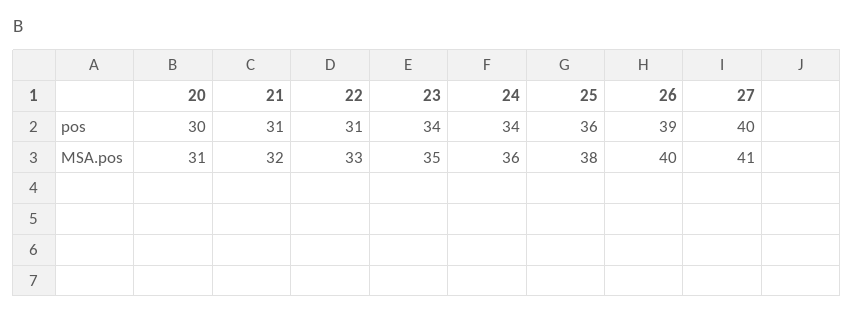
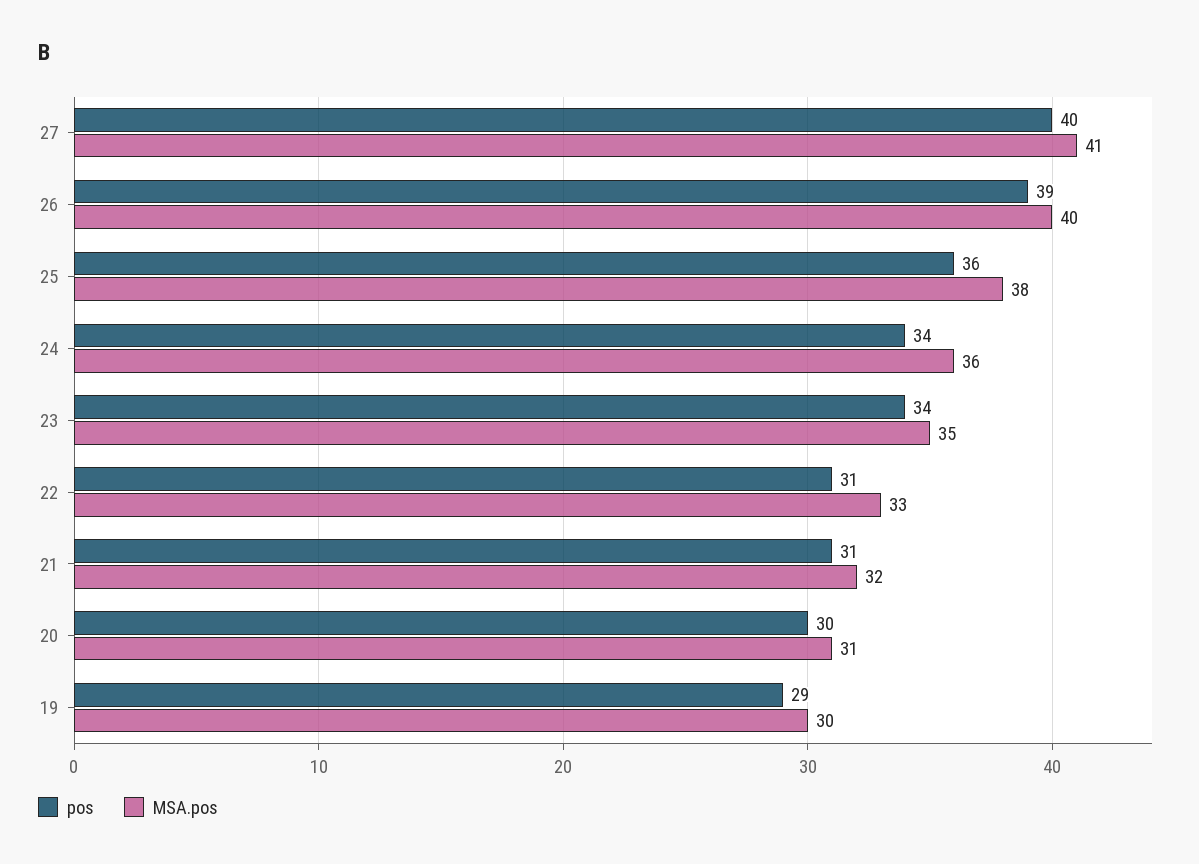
  {
    "pos": {
      "20": 30,
      "21": 31,
      "22": 31,
      "23": 34,
      "24": 34,
      "25": 36,
      "26": 39,
-     "27": 40
+     "27": 40,
+     "19": 29
    },
    "MSA.pos": {
      "20": 31,
      "21": 32,
      "22": 33,
      "23": 35,
      "24": 36,
      "25": 38,
      "26": 40,
-     "27": 41
+     "27": 41,
+     "19": 30
    }
  }

